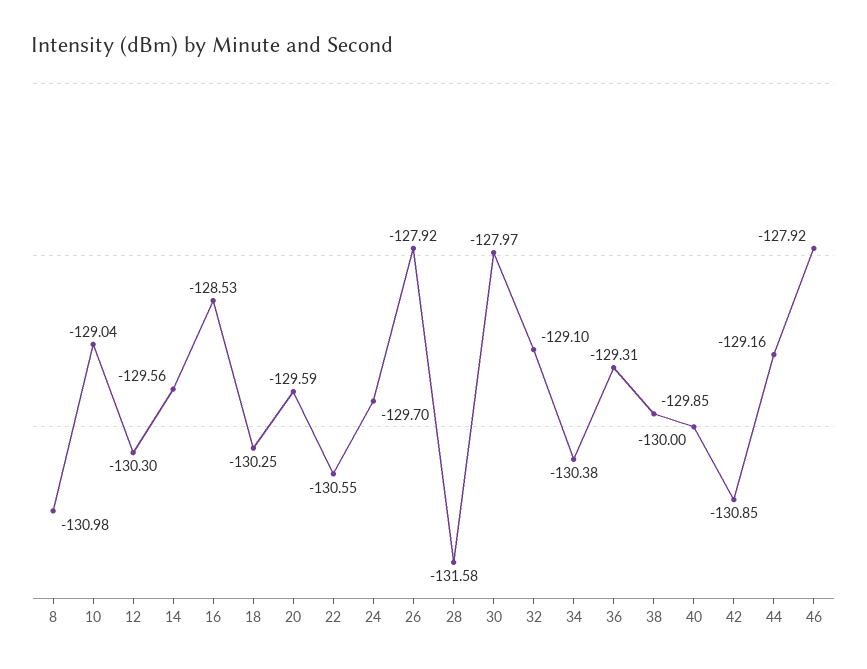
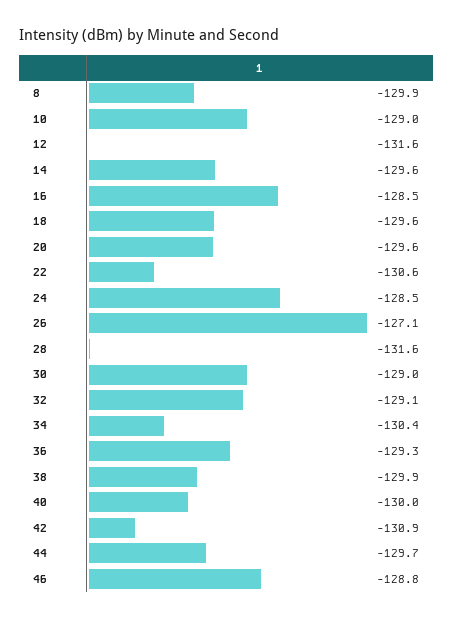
  {
-   "8": -130.98,
+   "8": -129.9,
    "10": -129.04,
-   "12": -130.3,
+   "12": -131.6,
    "14": -129.56,
    "16": -128.53,
-   "18": -130.25,
+   "18": -129.6,
    "20": -129.59,
    "22": -130.55,
-   "24": -129.7,
+   "24": -128.5,
-   "26": -127.92,
+   "26": -127.1,
    "28": -131.58,
-   "30": -127.97,
+   "30": -129,
    "32": -129.1,
    "34": -130.38,
    "36": -129.31,
    "38": -129.85,
    "40": -130,
    "42": -130.85,
-   "44": -129.16,
+   "44": -129.7,
-   "46": -127.92
+   "46": -128.8
  }

